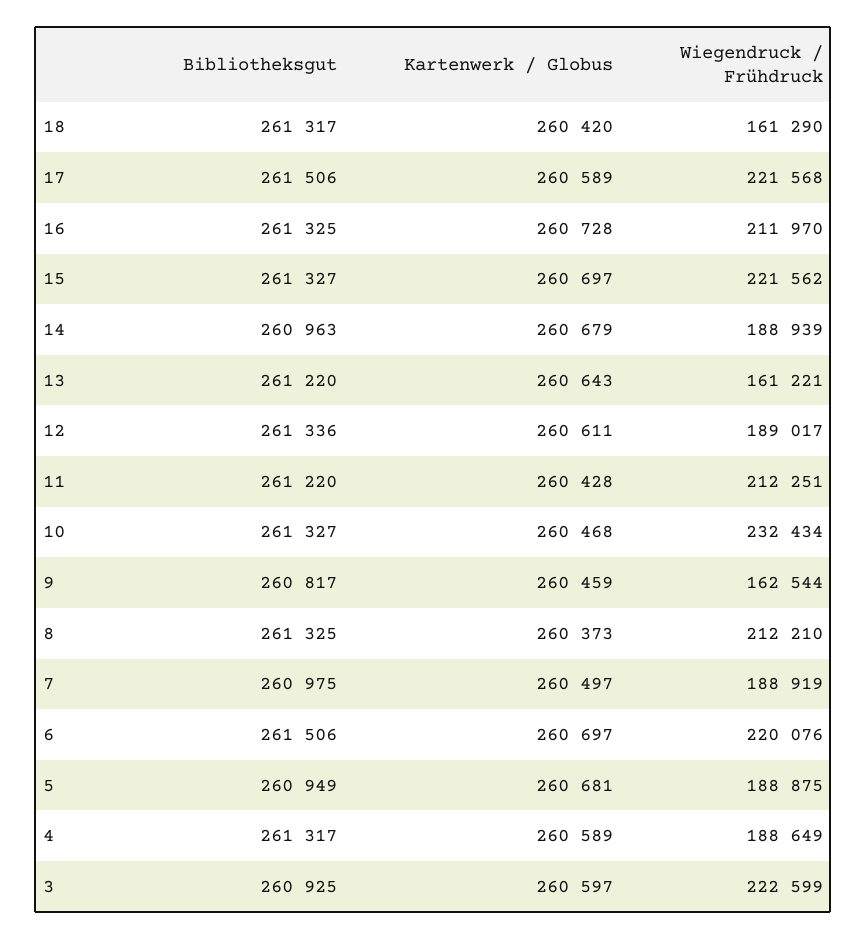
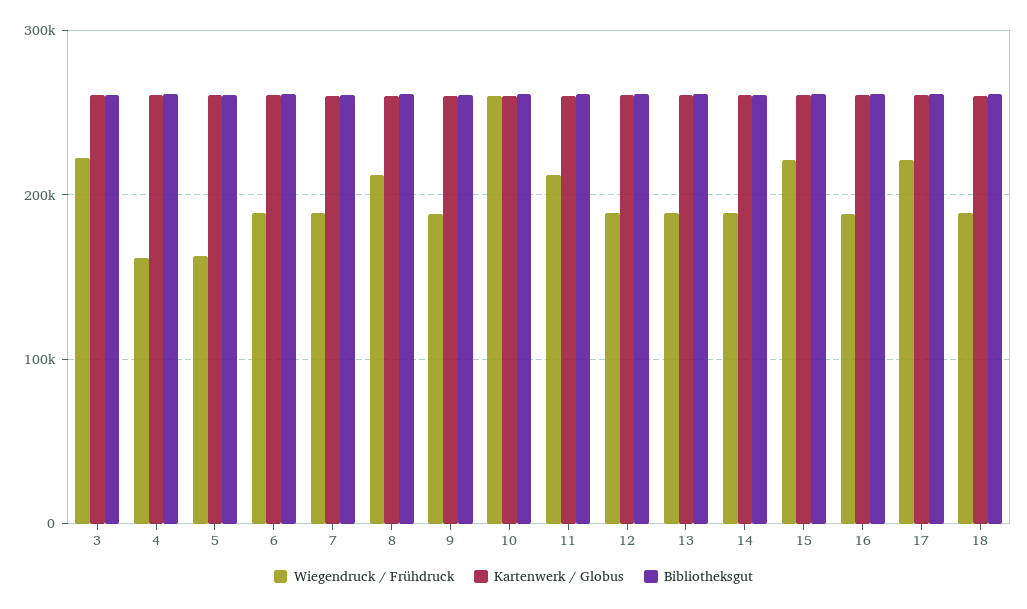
  {
    "Bibliotheksgut": {
      "18": 261317,
      "17": 261506,
      "16": 261325,
      "15": 261327,
      "14": 260963,
      "13": 261220,
      "12": 261336,
      "11": 261220,
      "10": 261327,
      "9": 260817,
      "8": 261325,
      "7": 260975,
      "6": 261506,
      "5": 260949,
      "4": 261317,
      "3": 260925
    },
    "Kartenwerk / Globus": {
      "18": 260420,
      "17": 260589,
      "16": 260728,
      "15": 260697,
      "14": 260679,
      "13": 260643,
      "12": 260611,
      "11": 260428,
      "10": 260468,
      "9": 260459,
      "8": 260373,
      "7": 260497,
      "6": 260697,
      "5": 260681,
      "4": 260589,
      "3": 260597
    },
    "Wiegendruck / Frühdruck": {
-     "18": 161290,
+     "18": 190000,
      "17": 221568,
-     "16": 211970,
+     "16": 190000,
      "15": 221562,
      "14": 188939,
-     "13": 161221,
+     "13": 190000,
      "12": 189017,
      "11": 212251,
-     "10": 232434,
+     "10": 260000,
-     "9": 162544,
+     "9": 190000,
      "8": 212210,
      "7": 188919,
-     "6": 220076,
+     "6": 190000,
-     "5": 188875,
+     "5": 160000,
-     "4": 188649,
+     "4": 160000,
      "3": 222599
    }
  }

